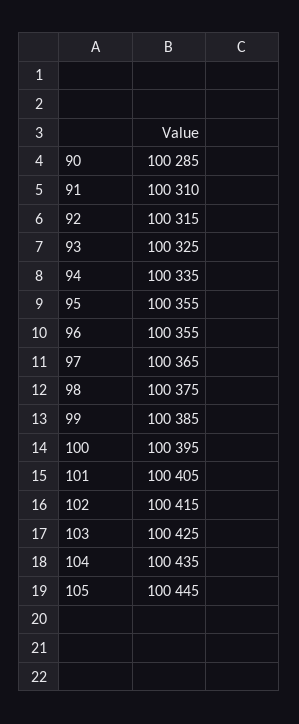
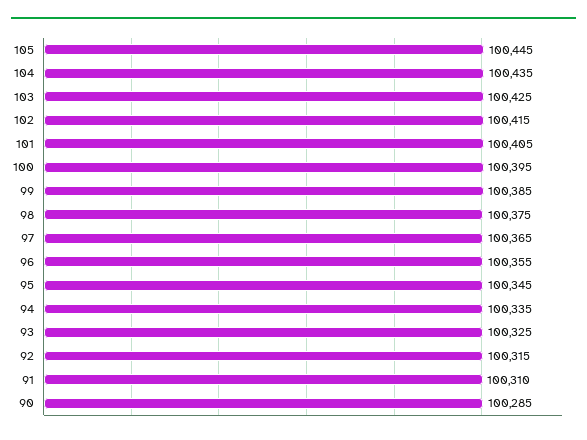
  {
    "90": 100285,
    "91": 100310,
    "92": 100315,
    "93": 100325,
    "94": 100335,
-   "95": 100355,
+   "95": 100345,
    "96": 100355,
    "97": 100365,
    "98": 100375,
    "99": 100385,
    "100": 100395,
    "101": 100405,
    "102": 100415,
    "103": 100425,
    "104": 100435,
    "105": 100445
  }

